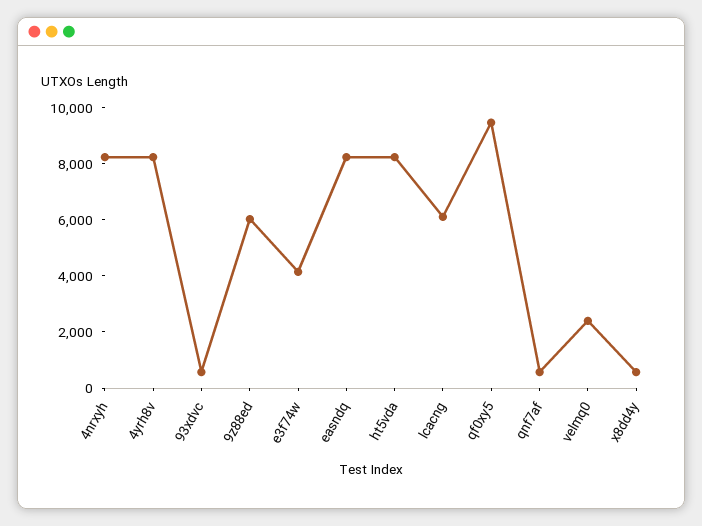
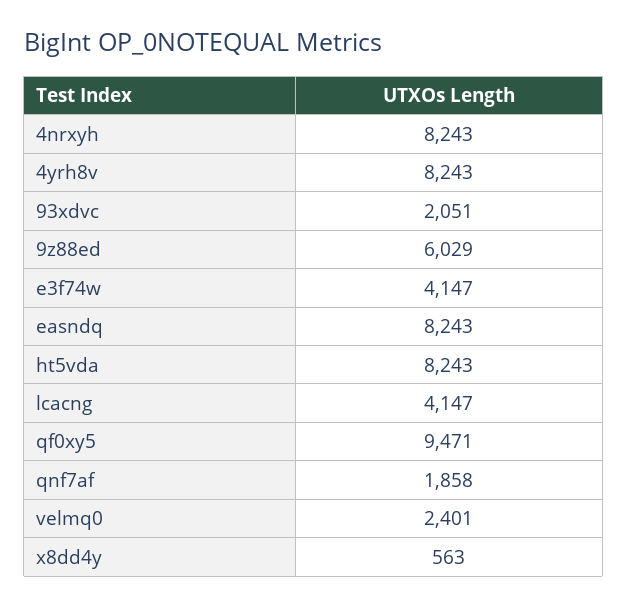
  {
    "4nrxyh": 8243,
    "4yrh8v": 8243,
-   "93xdvc": 500,
+   "93xdvc": 2051,
    "9z88ed": 6029,
    "e3f74w": 4147,
    "easndq": 8243,
    "ht5vda": 8243,
-   "lcacng": 6000,
+   "lcacng": 4147,
    "qf0xy5": 9471,
-   "qnf7af": 500,
+   "qnf7af": 1858,
    "velmq0": 2401,
    "x8dd4y": 563
  }

